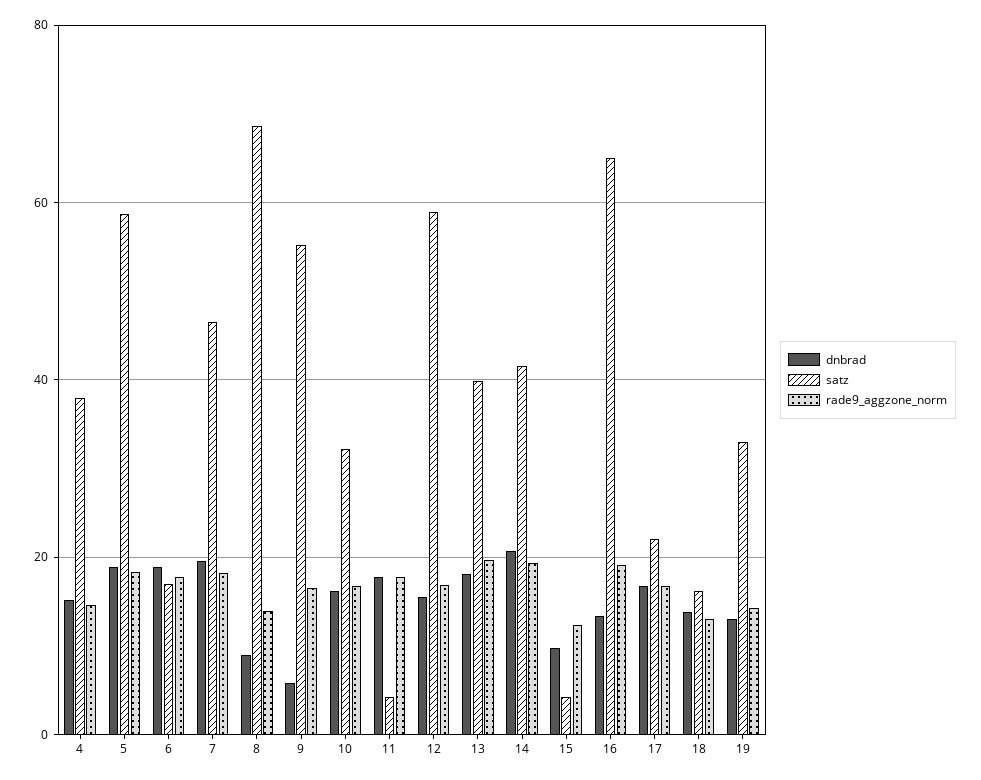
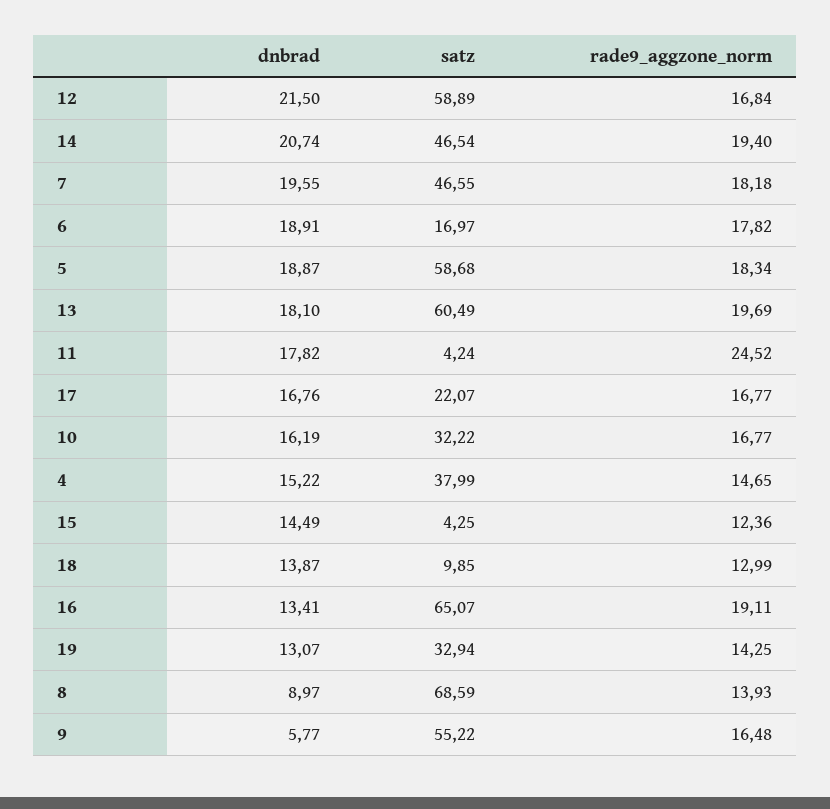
  {
    "dnbrad": {
      "4": 15.22,
      "5": 18.87,
      "6": 18.91,
      "7": 19.55,
      "8": 8.97,
      "9": 5.77,
      "10": 16.19,
      "11": 17.82,
-     "12": 16,
+     "12": 21.5,
      "13": 18.1,
      "14": 20.74,
-     "15": 10,
+     "15": 14.49,
      "16": 13.41,
      "17": 16.76,
      "18": 13.87,
      "19": 13.07
    },
    "satz": {
      "4": 37.99,
      "5": 58.68,
      "6": 16.97,
      "7": 46.55,
      "8": 68.59,
      "9": 55.22,
      "10": 32.22,
      "11": 4.24,
      "12": 58.89,
-     "13": 40,
+     "13": 60.49,
-     "14": 42,
+     "14": 46.54,
      "15": 4.25,
      "16": 65.07,
      "17": 22.07,
-     "18": 16,
+     "18": 9.85,
      "19": 32.94
    },
    "rade9_aggzone_norm": {
      "4": 14.65,
      "5": 18.34,
      "6": 17.82,
      "7": 18.18,
      "8": 13.93,
      "9": 16.48,
      "10": 16.77,
-     "11": 18,
+     "11": 24.52,
      "12": 16.84,
      "13": 19.69,
      "14": 19.4,
      "15": 12.36,
      "16": 19.11,
      "17": 16.77,
      "18": 12.99,
      "19": 14.25
    }
  }

